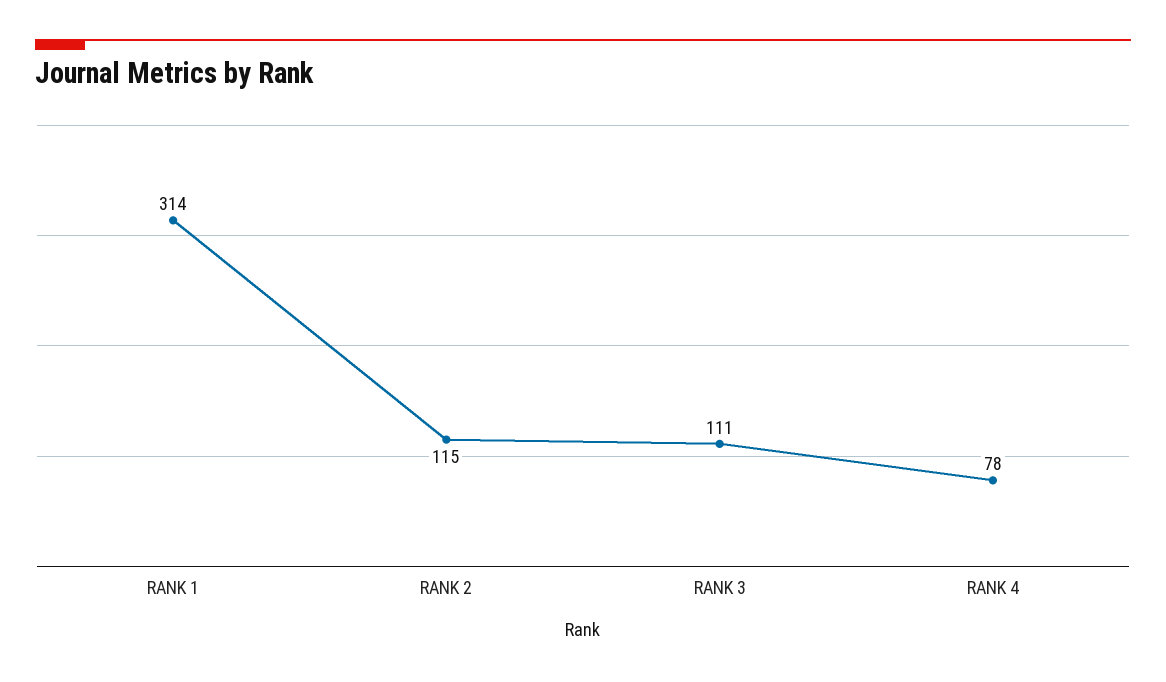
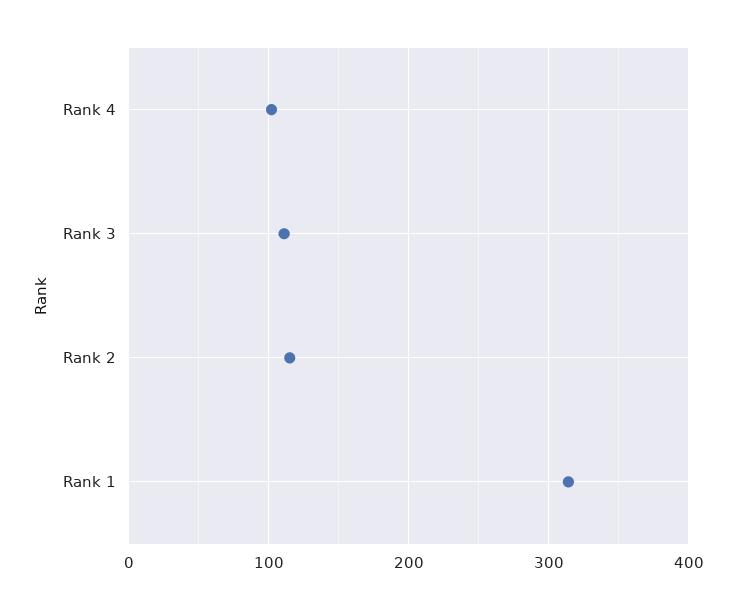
  {
    "RANK 1": 314,
    "RANK 2": 115,
    "RANK 3": 111,
-   "RANK 4": 78
+   "RANK 4": 100
  }

